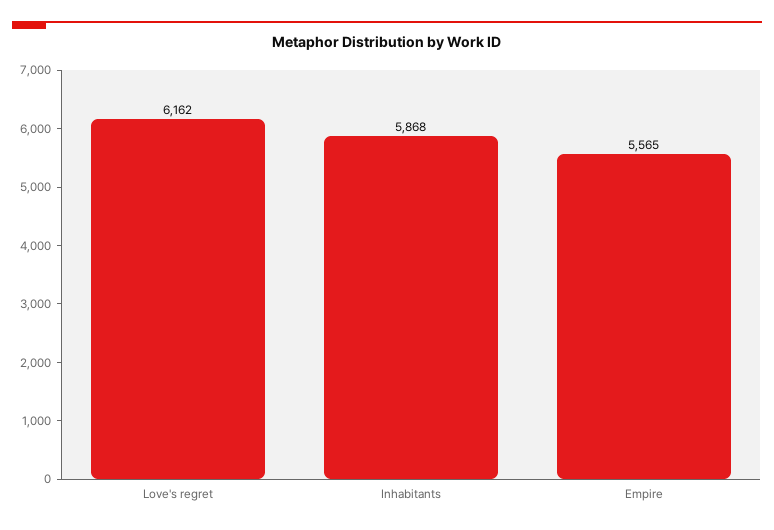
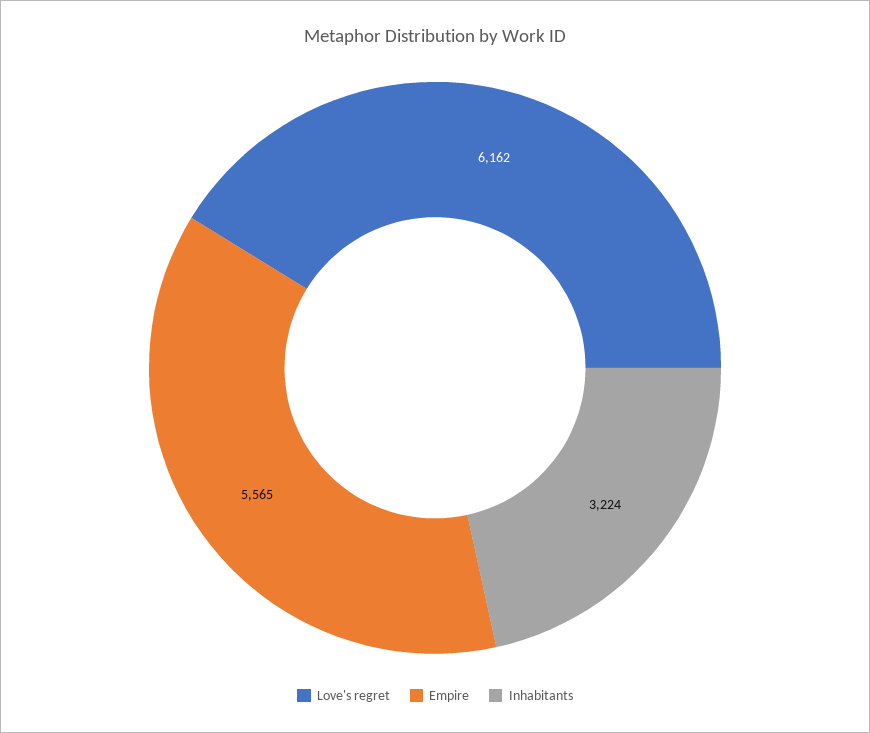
  {
    "Love's regret": 6162,
-   "Inhabitants": 5868,
+   "Inhabitants": 3224,
    "Empire": 5565
  }

